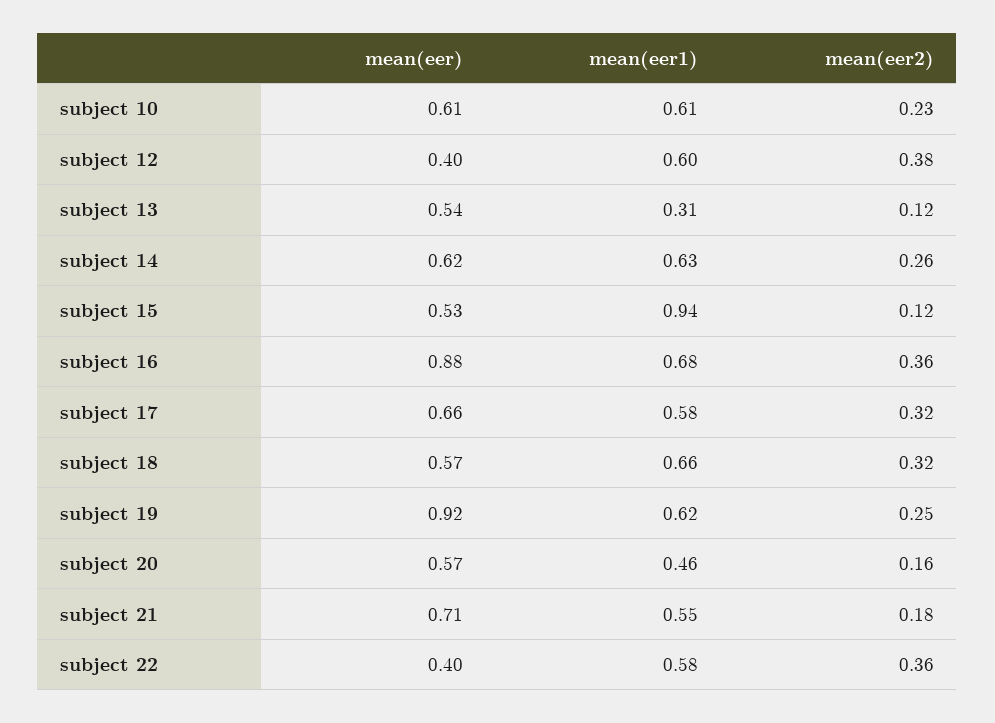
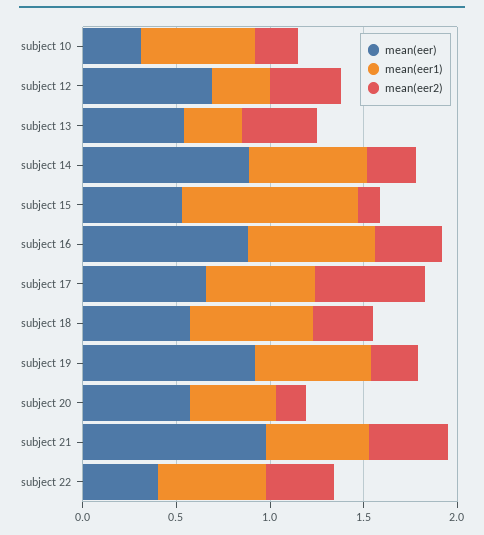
  {
    "mean(eer)": {
-     "subject 10": 0.61,
+     "subject 10": 0.3,
-     "subject 12": 0.4,
+     "subject 12": 0.7,
      "subject 13": 0.54,
-     "subject 14": 0.62,
+     "subject 14": 0.9,
      "subject 15": 0.53,
      "subject 16": 0.88,
      "subject 17": 0.66,
      "subject 18": 0.57,
      "subject 19": 0.92,
      "subject 20": 0.57,
-     "subject 21": 0.71,
+     "subject 21": 1,
      "subject 22": 0.4
    },
    "mean(eer1)": {
      "subject 10": 0.61,
-     "subject 12": 0.6,
+     "subject 12": 0.3,
      "subject 13": 0.31,
      "subject 14": 0.63,
      "subject 15": 0.94,
      "subject 16": 0.68,
      "subject 17": 0.58,
      "subject 18": 0.66,
      "subject 19": 0.62,
      "subject 20": 0.46,
      "subject 21": 0.55,
      "subject 22": 0.58
    },
    "mean(eer2)": {
      "subject 10": 0.23,
      "subject 12": 0.38,
-     "subject 13": 0.12,
+     "subject 13": 0.4,
      "subject 14": 0.26,
      "subject 15": 0.12,
      "subject 16": 0.36,
-     "subject 17": 0.32,
+     "subject 17": 0.6,
      "subject 18": 0.32,
      "subject 19": 0.25,
      "subject 20": 0.16,
-     "subject 21": 0.18,
+     "subject 21": 0.4,
      "subject 22": 0.36
    }
  }

